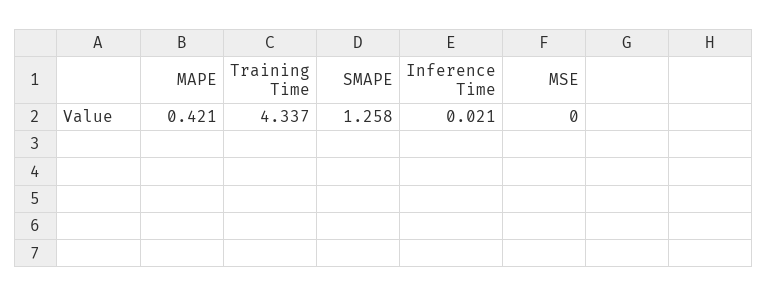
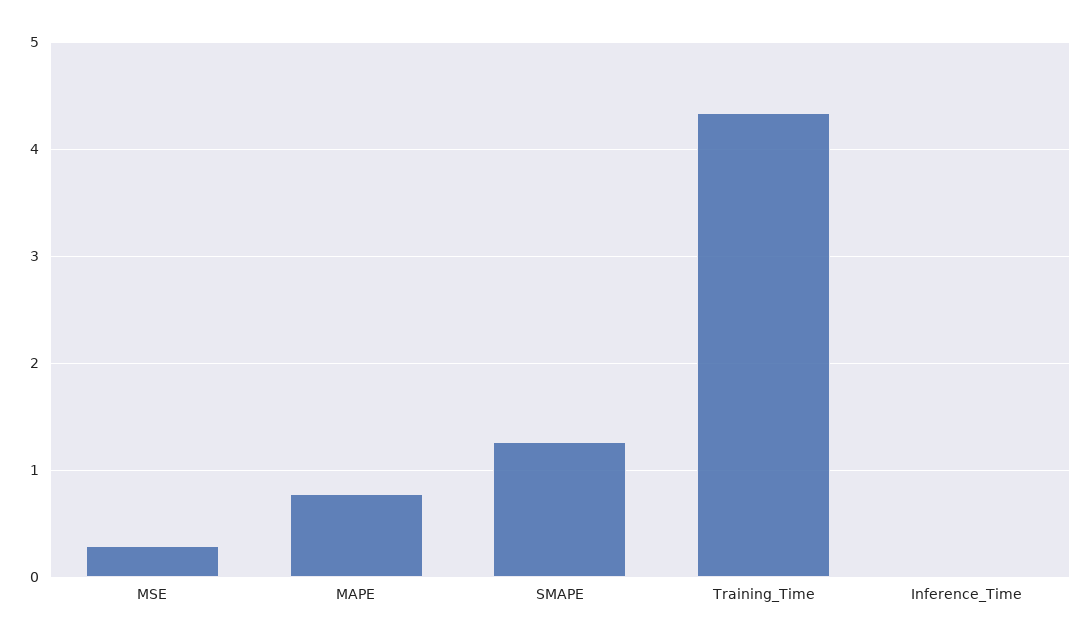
  {
-   "MAPE": 0.421,
+   "MAPE": 0.8,
    "Training Time": 4.337,
    "SMAPE": 1.258,
    "Inference Time": 0.021,
-   "MSE": 0
+   "MSE": 0.3
  }

